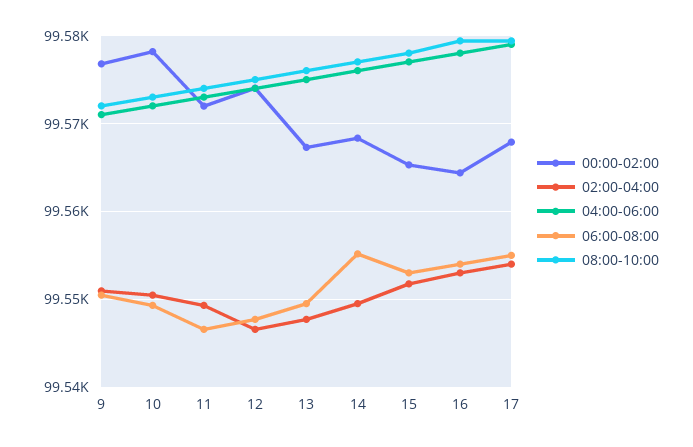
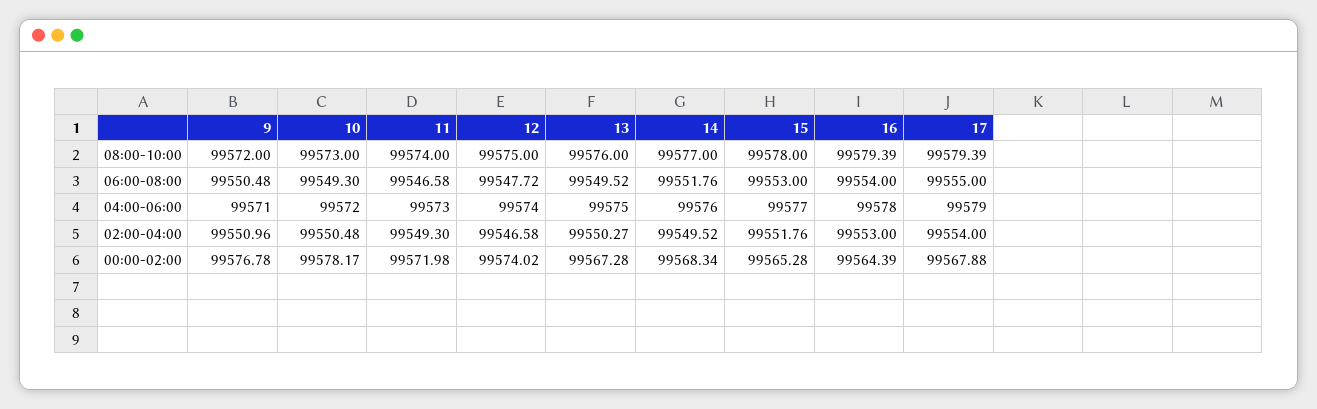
  {
    "00:00-02:00": {
      "9": 99576.78,
      "10": 99578.17,
      "11": 99571.98,
      "12": 99574.02,
      "13": 99567.28,
      "14": 99568.34,
      "15": 99565.28,
      "16": 99564.39,
      "17": 99567.88
    },
    "02:00-04:00": {
      "9": 99550.96,
      "10": 99550.48,
      "11": 99549.3,
      "12": 99546.58,
-     "13": 99548,
+     "13": 99550.27,
      "14": 99549.52,
      "15": 99551.76,
      "16": 99553,
      "17": 99554
    },
    "04:00-06:00": {
      "9": 99571,
      "10": 99572,
      "11": 99573,
      "12": 99574,
      "13": 99575,
      "14": 99576,
      "15": 99577,
      "16": 99578,
      "17": 99579
    },
    "06:00-08:00": {
      "9": 99550.48,
      "10": 99549.3,
      "11": 99546.58,
      "12": 99547.72,
      "13": 99549.52,
-     "14": 99555,
+     "14": 99551.76,
      "15": 99553,
      "16": 99554,
      "17": 99555
    },
    "08:00-10:00": {
      "9": 99572,
      "10": 99573,
      "11": 99574,
      "12": 99575,
      "13": 99576,
      "14": 99577,
      "15": 99578,
      "16": 99579.39,
      "17": 99579.39
    }
  }

